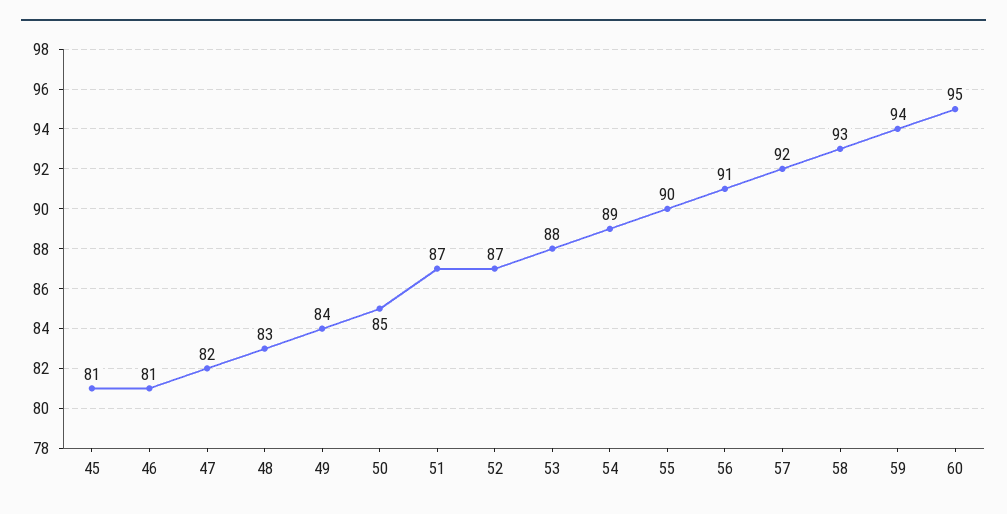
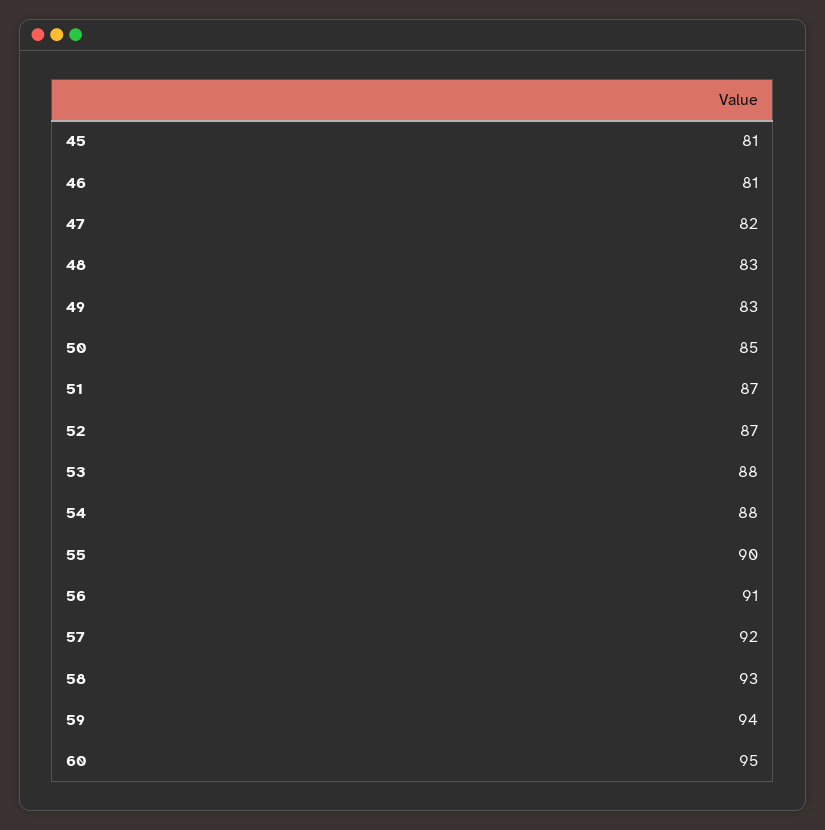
  {
    "45": 81,
    "46": 81,
    "47": 82,
    "48": 83,
-   "49": 84,
+   "49": 83,
    "50": 85,
    "51": 87,
    "52": 87,
    "53": 88,
-   "54": 89,
+   "54": 88,
    "55": 90,
    "56": 91,
    "57": 92,
    "58": 93,
    "59": 94,
    "60": 95
  }

